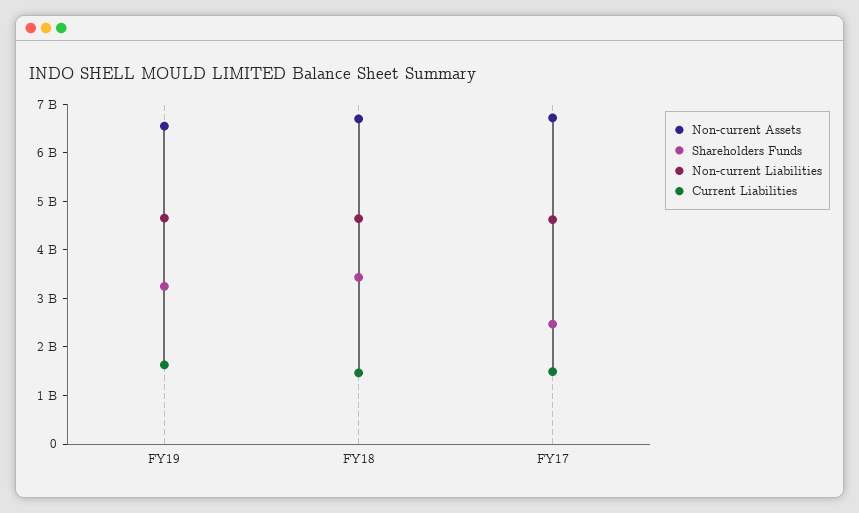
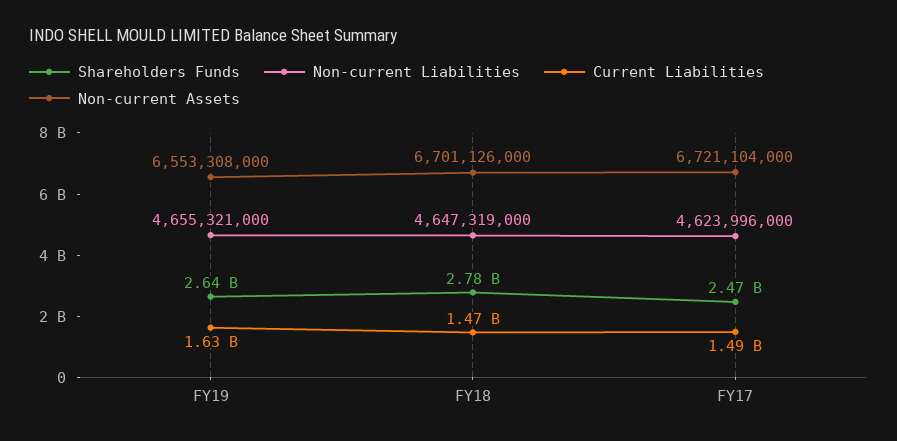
  {
    "Non-current Assets": {
      "FY19": 6553308000,
      "FY18": 6701126000,
      "FY17": 6721104000
    },
    "Shareholders Funds": {
-     "FY19": 3200000000,
+     "FY19": 2640000000,
-     "FY18": 3400000000,
+     "FY18": 2780000000,
      "FY17": 2470000000
    },
    "Non-current Liabilities": {
      "FY19": 4655321000,
      "FY18": 4647319000,
      "FY17": 4623996000
    },
    "Current Liabilities": {
      "FY19": 1630000000,
      "FY18": 1470000000,
      "FY17": 1490000000
    }
  }

